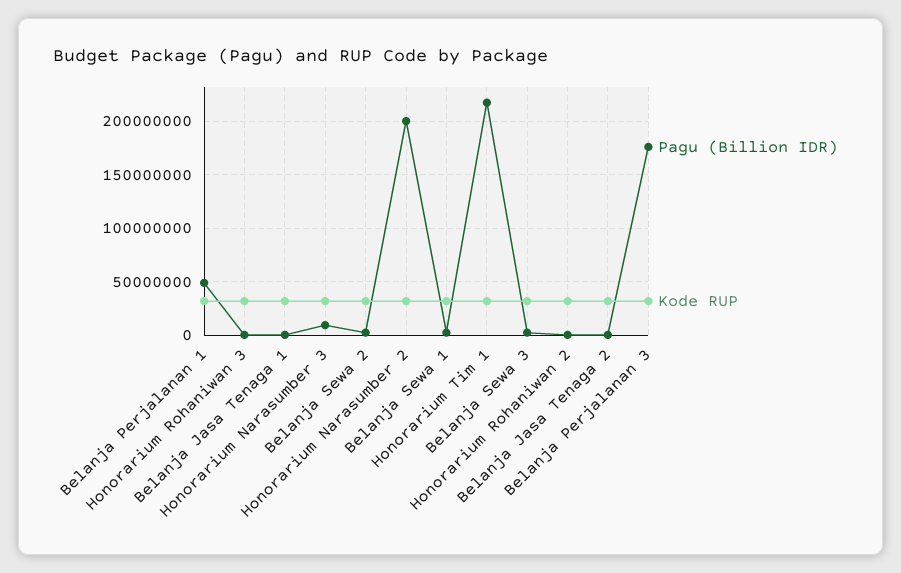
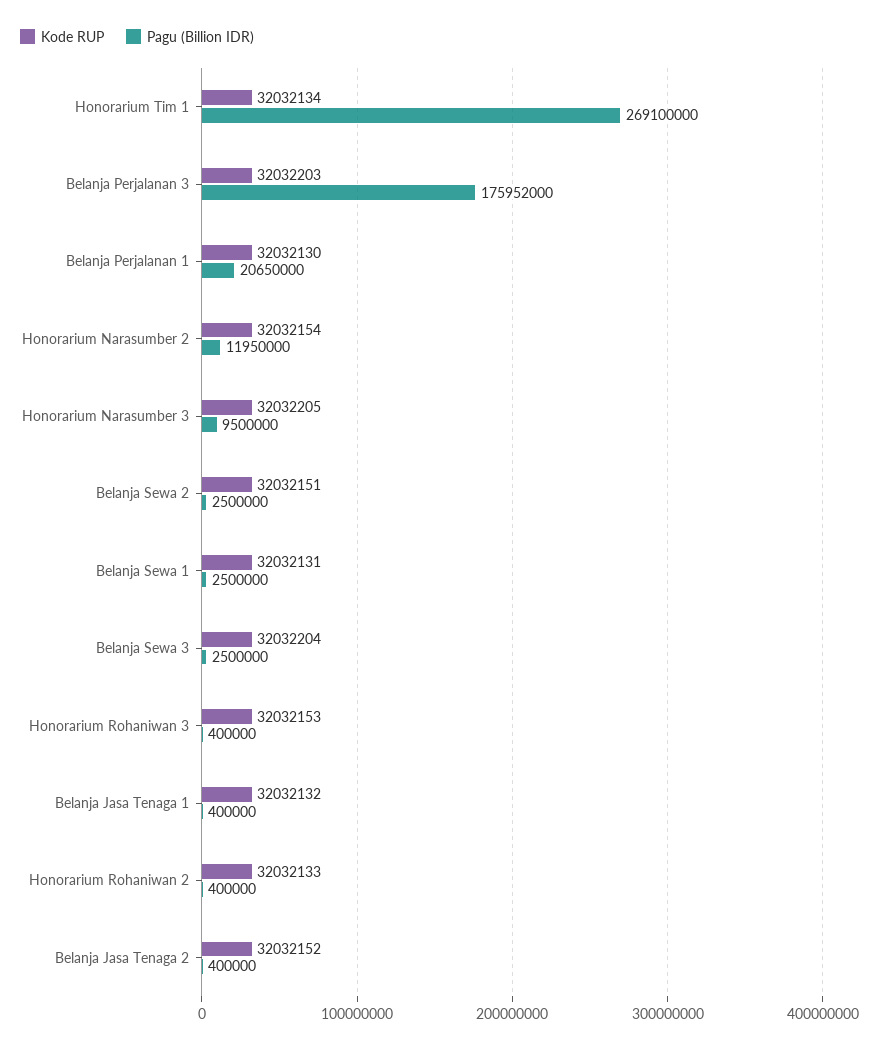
  {
    "Pagu (Billion IDR)": {
-     "Belanja Perjalanan 1": 50000000,
+     "Belanja Perjalanan 1": 20650000,
      "Honorarium Rohaniwan 3": 400000,
      "Belanja Jasa Tenaga 1": 400000,
      "Honorarium Narasumber 3": 9500000,
      "Belanja Sewa 2": 2500000,
-     "Honorarium Narasumber 2": 200000000,
+     "Honorarium Narasumber 2": 11950000,
      "Belanja Sewa 1": 2500000,
-     "Honorarium Tim 1": 220000000,
+     "Honorarium Tim 1": 269100000,
      "Belanja Sewa 3": 2500000,
      "Honorarium Rohaniwan 2": 400000,
      "Belanja Jasa Tenaga 2": 400000,
      "Belanja Perjalanan 3": 175952000
    },
    "Kode RUP": {
      "Belanja Perjalanan 1": 32032130,
      "Honorarium Rohaniwan 3": 32032153,
      "Belanja Jasa Tenaga 1": 32032132,
      "Honorarium Narasumber 3": 32032205,
      "Belanja Sewa 2": 32032151,
      "Honorarium Narasumber 2": 32032154,
      "Belanja Sewa 1": 32032131,
      "Honorarium Tim 1": 32032134,
      "Belanja Sewa 3": 32032204,
      "Honorarium Rohaniwan 2": 32032133,
      "Belanja Jasa Tenaga 2": 32032152,
      "Belanja Perjalanan 3": 32032203
    }
  }

